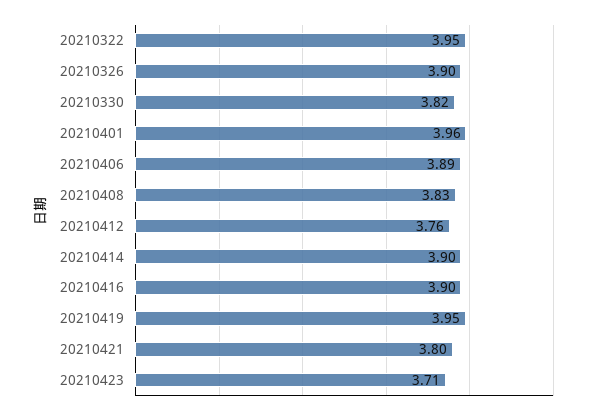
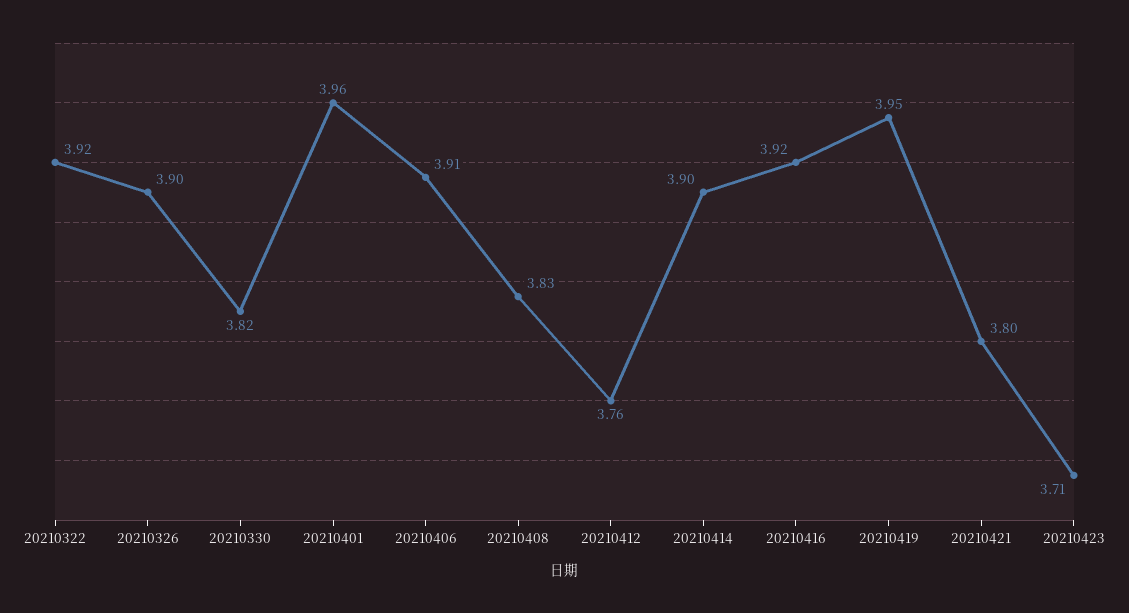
  {
-   "20210322": 3.95,
+   "20210322": 3.92,
    "20210326": 3.9,
    "20210330": 3.82,
    "20210401": 3.96,
-   "20210406": 3.89,
+   "20210406": 3.91,
    "20210408": 3.83,
    "20210412": 3.76,
    "20210414": 3.9,
-   "20210416": 3.9,
+   "20210416": 3.92,
    "20210419": 3.95,
    "20210421": 3.8,
    "20210423": 3.71
  }

